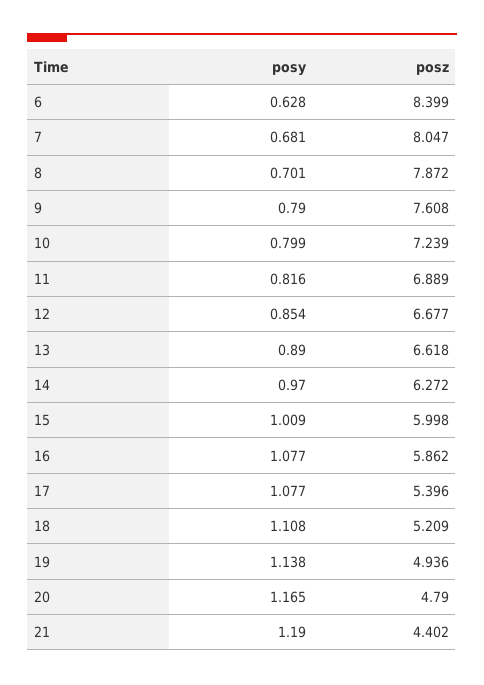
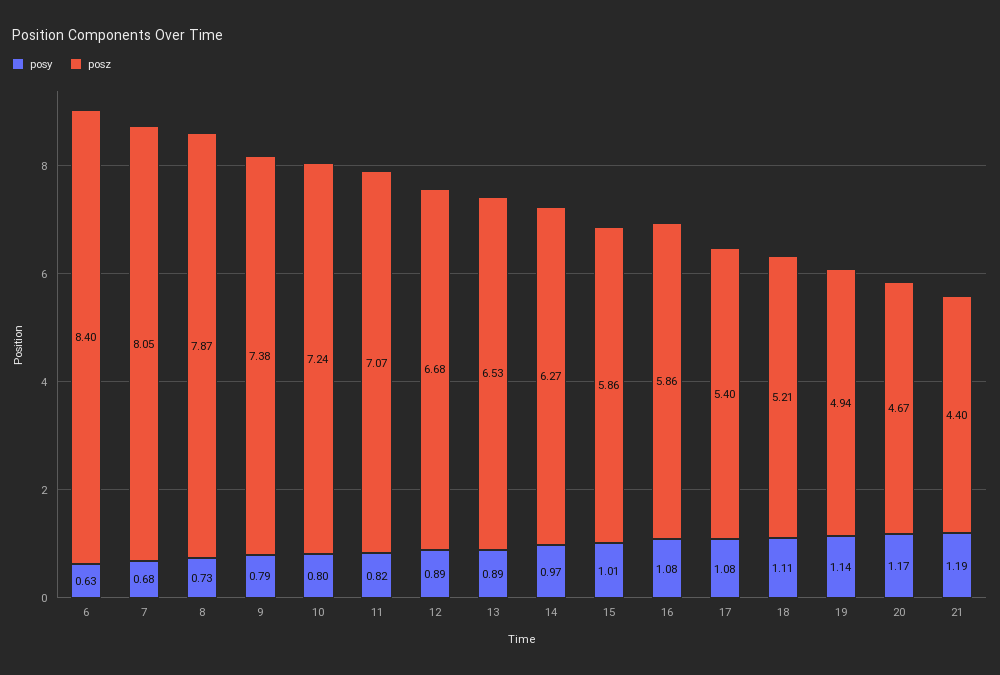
  {
    "posy": {
      "6": 0.628,
      "7": 0.681,
-     "8": 0.701,
+     "8": 0.73,
      "9": 0.79,
      "10": 0.799,
      "11": 0.816,
-     "12": 0.854,
+     "12": 0.89,
      "13": 0.89,
      "14": 0.97,
      "15": 1.009,
      "16": 1.077,
      "17": 1.077,
      "18": 1.108,
      "19": 1.138,
      "20": 1.165,
      "21": 1.19
    },
    "posz": {
      "6": 8.399,
      "7": 8.047,
      "8": 7.872,
-     "9": 7.608,
+     "9": 7.38,
      "10": 7.239,
-     "11": 6.889,
+     "11": 7.07,
      "12": 6.677,
-     "13": 6.618,
+     "13": 6.53,
      "14": 6.272,
-     "15": 5.998,
+     "15": 5.86,
      "16": 5.862,
      "17": 5.396,
      "18": 5.209,
      "19": 4.936,
-     "20": 4.79,
+     "20": 4.67,
      "21": 4.402
    }
  }

